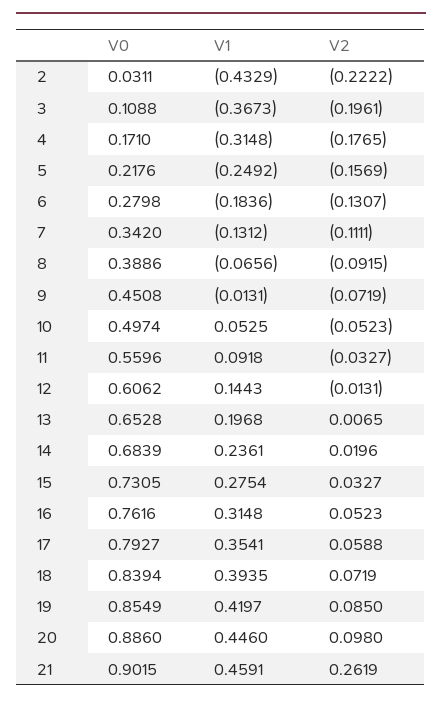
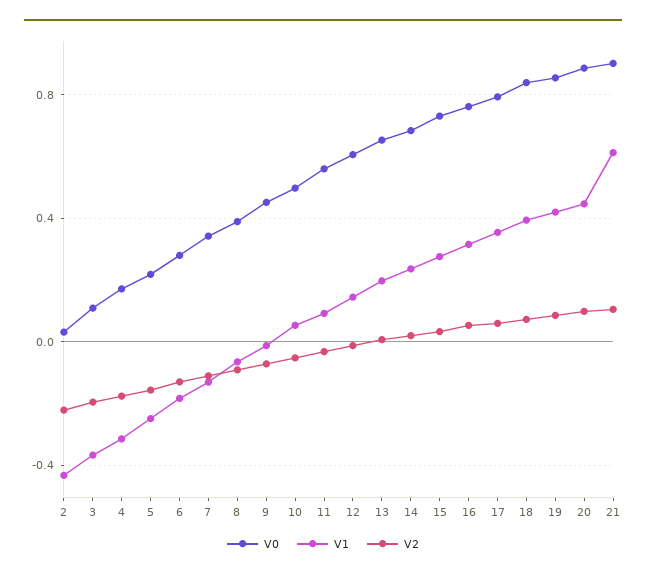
  {
    "V0": {
      "2": 0.0311,
      "3": 0.1088,
      "4": 0.171,
      "5": 0.2176,
      "6": 0.2798,
      "7": 0.342,
      "8": 0.3886,
      "9": 0.4508,
      "10": 0.4974,
      "11": 0.5596,
      "12": 0.6062,
      "13": 0.6528,
      "14": 0.6839,
      "15": 0.7305,
      "16": 0.7616,
      "17": 0.7927,
      "18": 0.8394,
      "19": 0.8549,
      "20": 0.886,
      "21": 0.9015
    },
    "V1": {
      "2": -0.4329,
      "3": -0.3673,
      "4": -0.3148,
      "5": -0.2492,
      "6": -0.1836,
      "7": -0.1312,
      "8": -0.0656,
      "9": -0.0131,
      "10": 0.0525,
      "11": 0.0918,
      "12": 0.1443,
      "13": 0.1968,
      "14": 0.2361,
      "15": 0.2754,
      "16": 0.3148,
      "17": 0.3541,
      "18": 0.3935,
      "19": 0.4197,
      "20": 0.446,
-     "21": 0.4591
+     "21": 0.6
    },
    "V2": {
      "2": -0.2222,
      "3": -0.1961,
      "4": -0.1765,
      "5": -0.1569,
      "6": -0.1307,
      "7": -0.1111,
      "8": -0.0915,
      "9": -0.0719,
      "10": -0.0523,
      "11": -0.0327,
      "12": -0.0131,
      "13": 0.0065,
      "14": 0.0196,
      "15": 0.0327,
      "16": 0.0523,
      "17": 0.0588,
      "18": 0.0719,
      "19": 0.085,
      "20": 0.098,
-     "21": 0.2619
+     "21": 0.1
    }
  }

